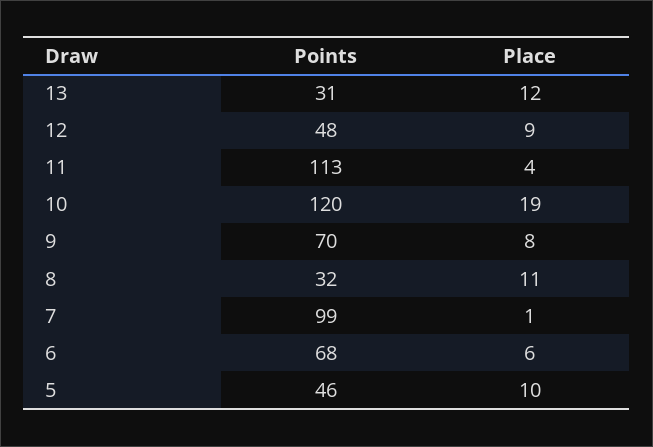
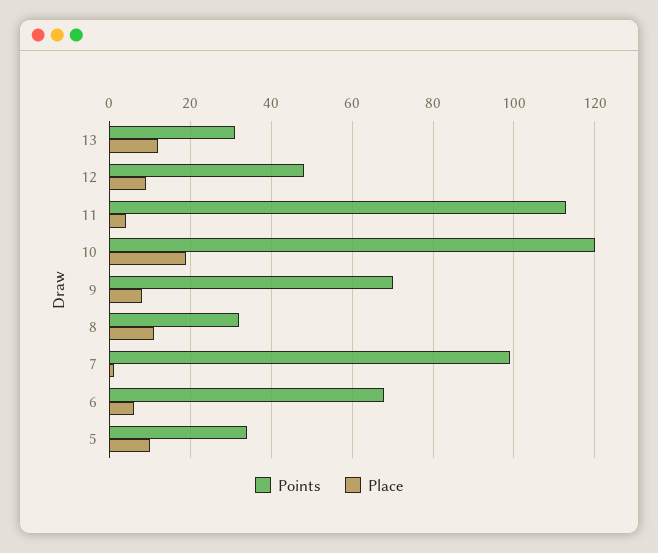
  {
    "Points": {
      "13": 31,
      "12": 48,
      "11": 113,
      "10": 120,
      "9": 70,
      "8": 32,
      "7": 99,
      "6": 68,
-     "5": 46
+     "5": 35
    },
    "Place": {
      "13": 12,
      "12": 9,
      "11": 4,
      "10": 19,
      "9": 8,
      "8": 11,
      "7": 1,
      "6": 6,
      "5": 10
    }
  }

